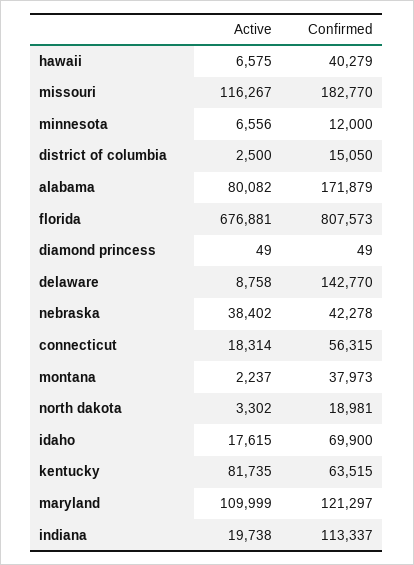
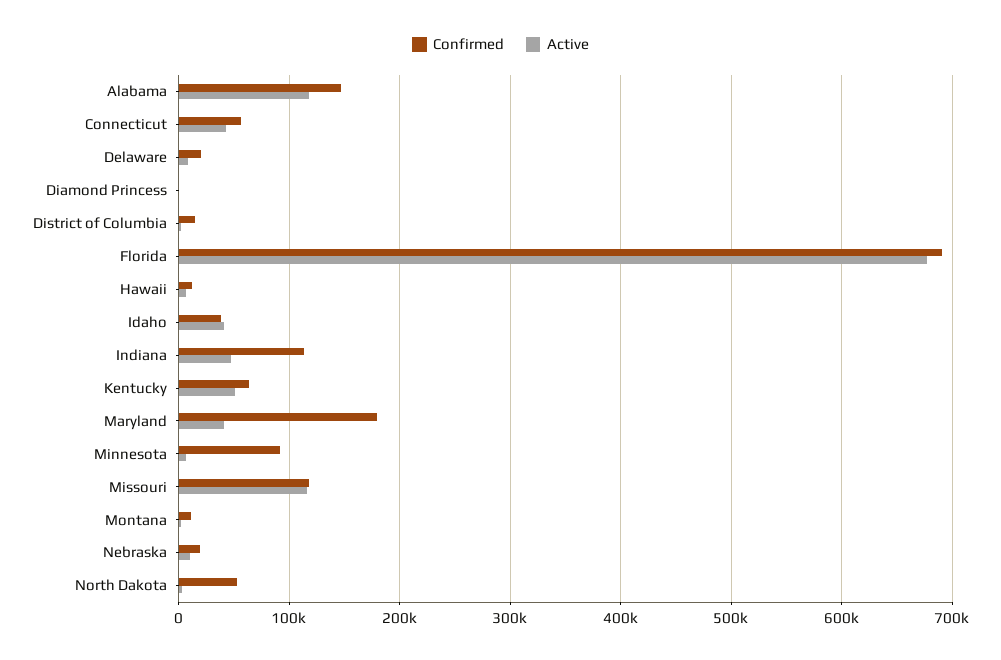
  {
    "Active": {
      "hawaii": 6575,
      "missouri": 116267,
      "minnesota": 6556,
      "district of columbia": 2500,
-     "alabama": 80082,
+     "alabama": 120000,
      "florida": 676881,
      "diamond princess": 49,
      "delaware": 8758,
-     "nebraska": 38402,
+     "nebraska": 10000,
-     "connecticut": 18314,
+     "connecticut": 40000,
      "montana": 2237,
      "north dakota": 3302,
-     "idaho": 17615,
+     "idaho": 40000,
-     "kentucky": 81735,
+     "kentucky": 50000,
-     "maryland": 109999,
+     "maryland": 40000,
-     "indiana": 19738
+     "indiana": 50000
    },
    "Confirmed": {
-     "hawaii": 40279,
+     "hawaii": 10000,
-     "missouri": 182770,
+     "missouri": 120000,
-     "minnesota": 12000,
+     "minnesota": 90000,
      "district of columbia": 15050,
-     "alabama": 171879,
+     "alabama": 150000,
-     "florida": 807573,
+     "florida": 690000,
      "diamond princess": 49,
-     "delaware": 142770,
+     "delaware": 20000,
-     "nebraska": 42278,
+     "nebraska": 20000,
      "connecticut": 56315,
-     "montana": 37973,
+     "montana": 10000,
-     "north dakota": 18981,
+     "north dakota": 50000,
-     "idaho": 69900,
+     "idaho": 40000,
      "kentucky": 63515,
-     "maryland": 121297,
+     "maryland": 180000,
      "indiana": 113337
    }
  }

